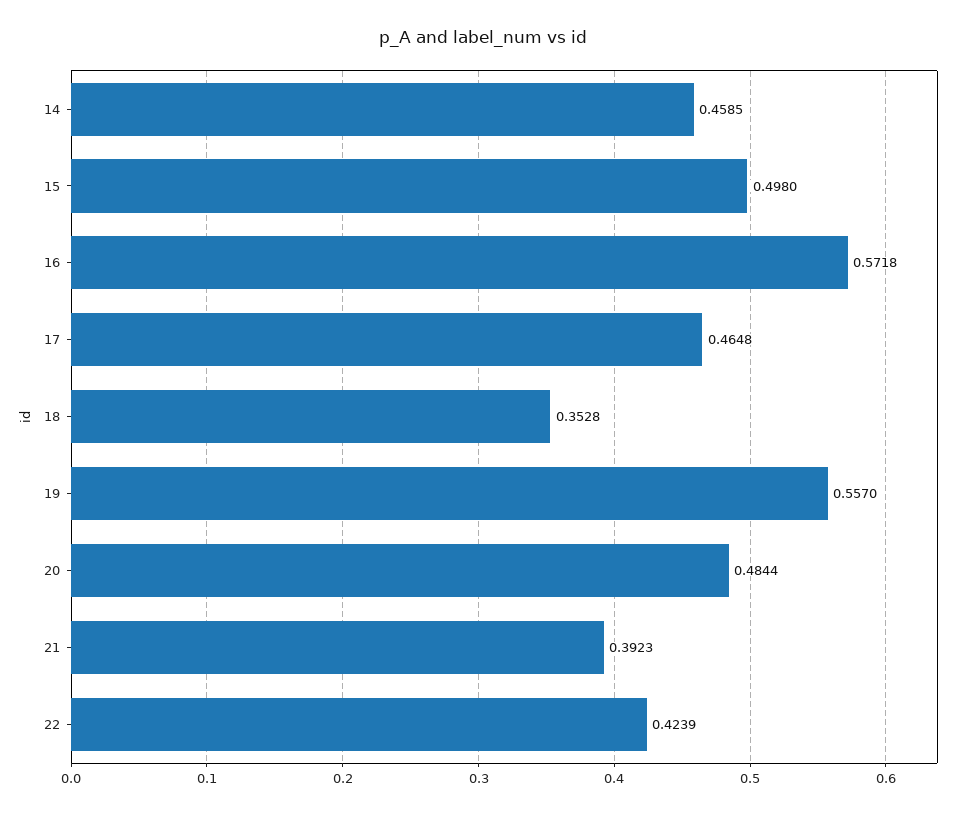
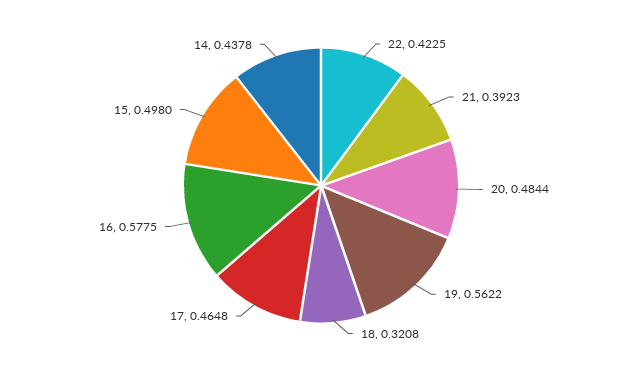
  {
-   "14": 0.4585,
+   "14": 0.4378,
    "15": 0.498,
-   "16": 0.5718,
+   "16": 0.5775,
    "17": 0.4648,
-   "18": 0.3528,
+   "18": 0.3208,
-   "19": 0.557,
+   "19": 0.5622,
    "20": 0.4844,
    "21": 0.3923,
-   "22": 0.4239
+   "22": 0.4225
  }

